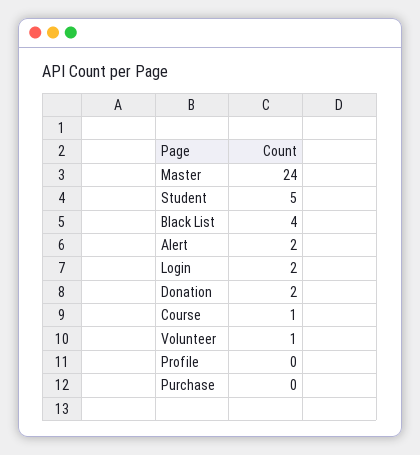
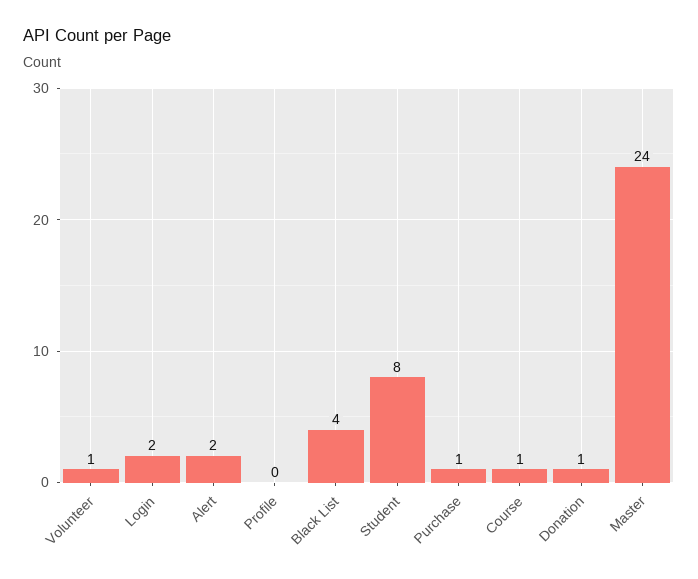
  {
    "Master": 24,
-   "Student": 5,
+   "Student": 8,
    "Black List": 4,
    "Alert": 2,
    "Login": 2,
-   "Donation": 2,
+   "Donation": 1,
    "Course": 1,
    "Volunteer": 1,
    "Profile": 0,
-   "Purchase": 0
+   "Purchase": 1
  }

